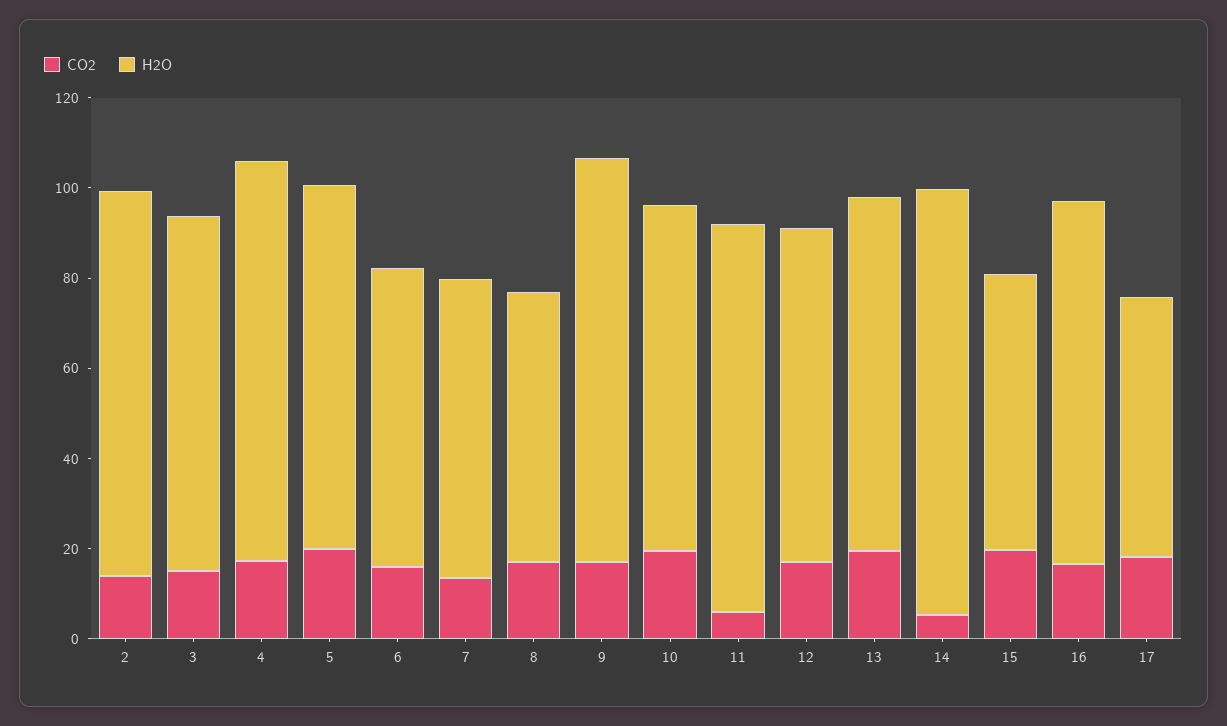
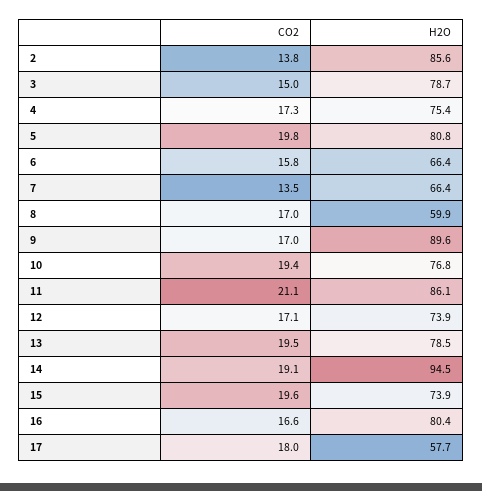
  {
    "CO2": {
      "2": 13.8,
      "3": 15,
      "4": 17.3,
      "5": 19.8,
      "6": 15.8,
      "7": 13.5,
      "8": 17,
      "9": 17,
      "10": 19.4,
-     "11": 5,
+     "11": 21.1,
      "12": 17.1,
      "13": 19.5,
-     "14": 5,
+     "14": 19.1,
      "15": 19.6,
      "16": 16.6,
      "17": 18
    },
    "H2O": {
      "2": 85.6,
      "3": 78.7,
-     "4": 90,
+     "4": 75.4,
      "5": 80.8,
      "6": 66.4,
      "7": 66.4,
      "8": 59.9,
      "9": 89.6,
      "10": 76.8,
      "11": 86.1,
      "12": 73.9,
      "13": 78.5,
      "14": 94.5,
-     "15": 60,
+     "15": 73.9,
      "16": 80.4,
      "17": 57.7
    }
  }

